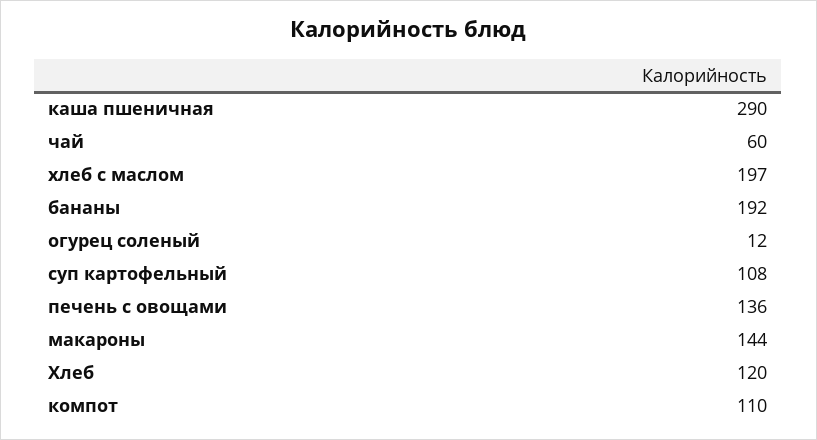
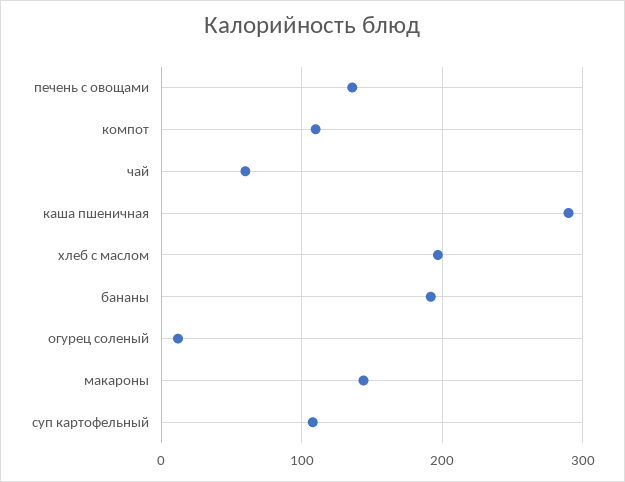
  {
    "каша пшеничная": 290,
    "чай": 60,
    "хлеб с маслом": 197,
    "бананы": 192,
    "огурец соленый": 12,
    "суп картофельный": 108,
    "печень с овощами": 136,
    "макароны": 144,
-   "Хлеб": 120,
    "компот": 110
  }

